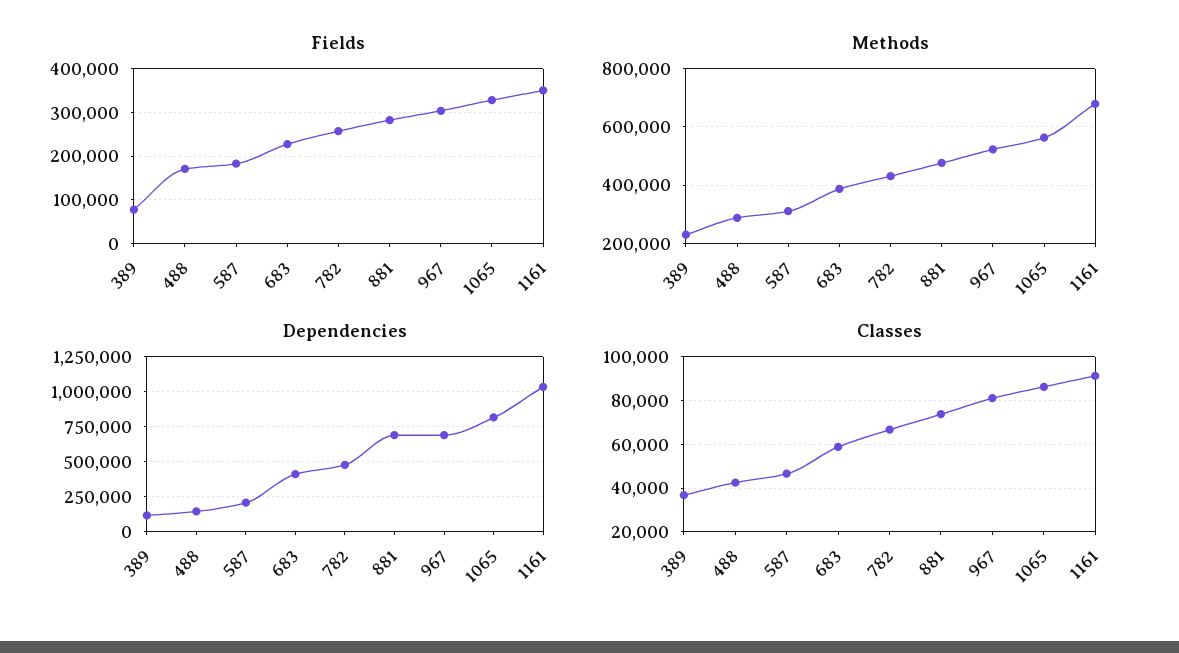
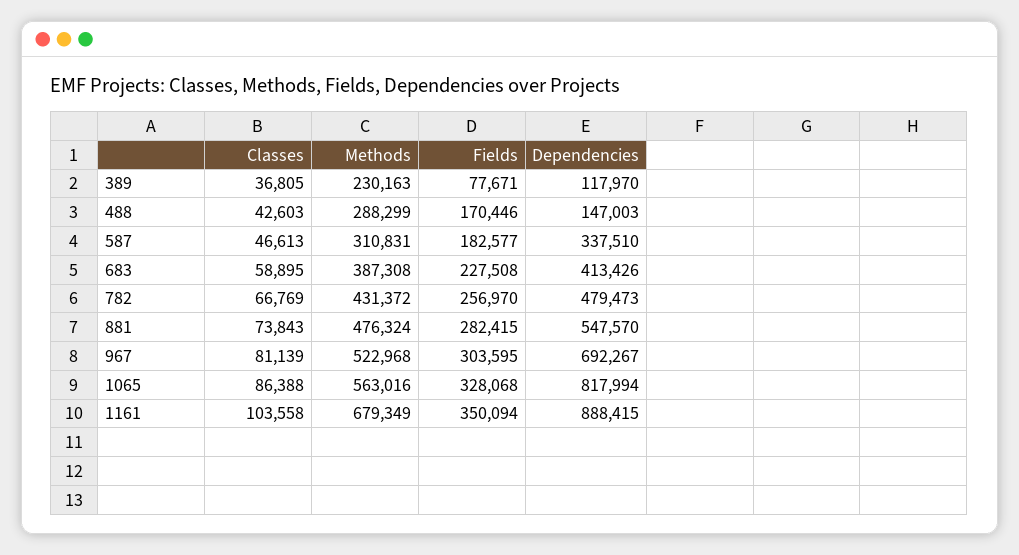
  {
    "Fields": {
      "389": 77671,
      "488": 170446,
      "587": 182577,
      "683": 227508,
      "782": 256970,
      "881": 282415,
      "967": 303595,
      "1065": 328068,
      "1161": 350094
    },
    "Methods": {
      "389": 230163,
      "488": 288299,
      "587": 310831,
      "683": 387308,
      "782": 431372,
      "881": 476324,
      "967": 522968,
      "1065": 563016,
      "1161": 679349
    },
    "Dependencies": {
      "389": 117970,
      "488": 147003,
-     "587": 200000,
+     "587": 337510,
      "683": 413426,
      "782": 479473,
-     "881": 700000,
+     "881": 547570,
      "967": 692267,
      "1065": 817994,
-     "1161": 1050000
+     "1161": 888415
    },
    "Classes": {
      "389": 36805,
      "488": 42603,
      "587": 46613,
      "683": 58895,
      "782": 66769,
      "881": 73843,
      "967": 81139,
      "1065": 86388,
-     "1161": 90000
+     "1161": 103558
    }
  }

